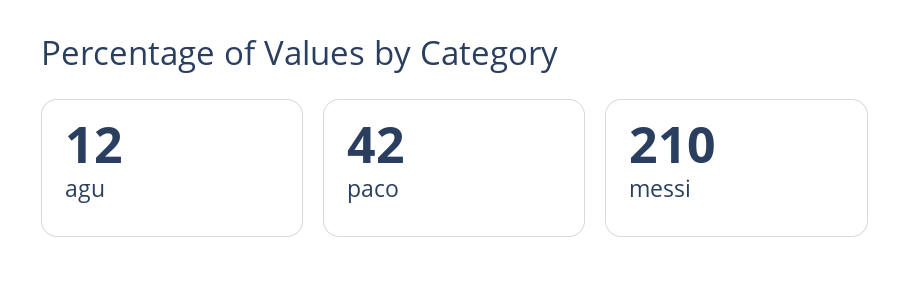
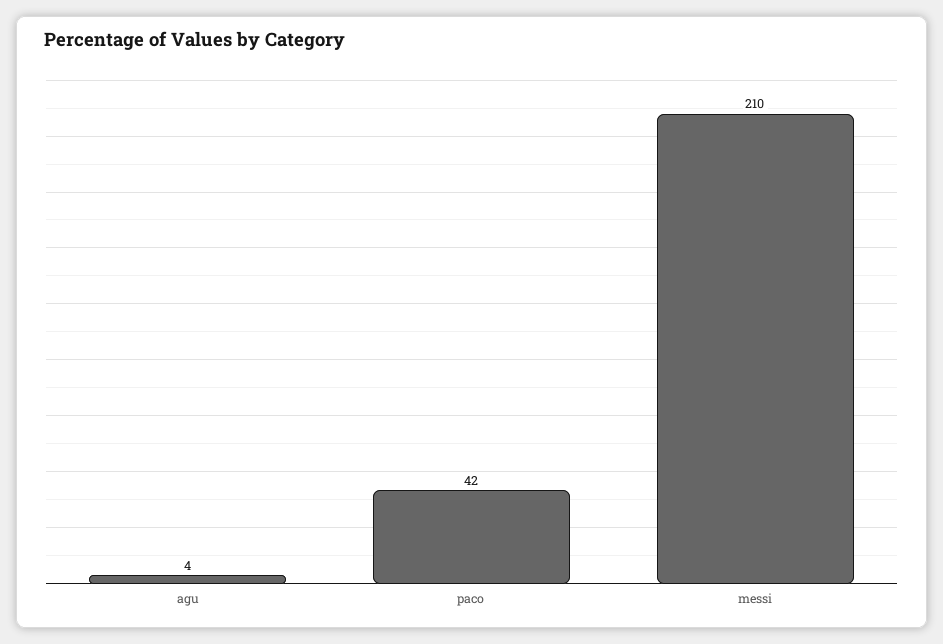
  {
-   "agu": 12,
+   "agu": 4,
    "paco": 42,
    "messi": 210
  }

